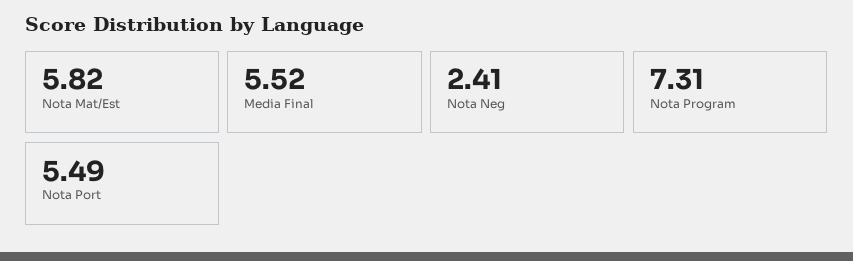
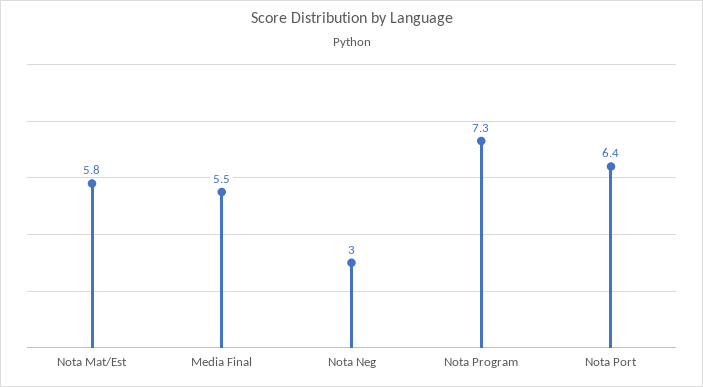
  {
    "Nota Mat/Est": 5.82,
    "Media Final": 5.52,
-   "Nota Neg": 2.41,
+   "Nota Neg": 3,
    "Nota Program": 7.31,
-   "Nota Port": 5.49
+   "Nota Port": 6.4
  }

